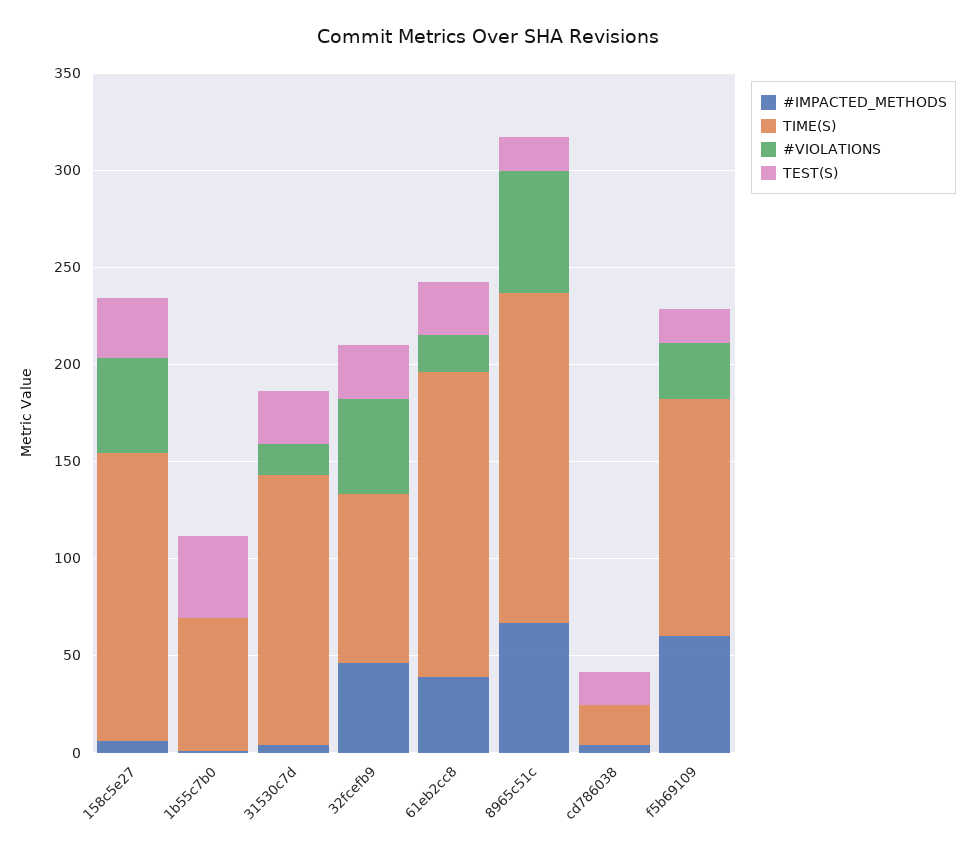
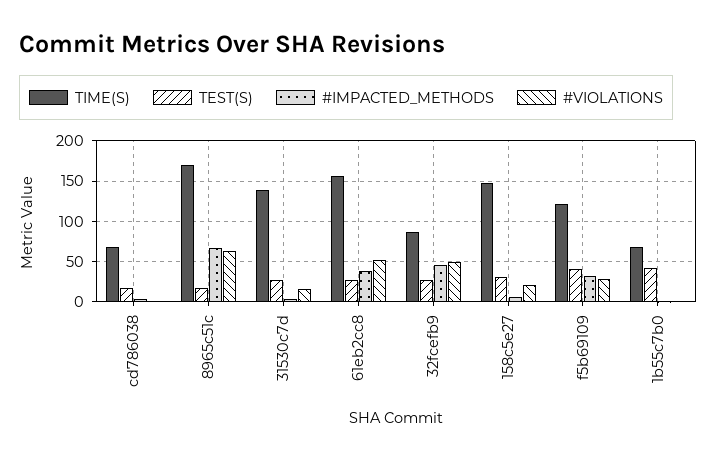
  {
    "#IMPACTED_METHODS": {
      "158c5e27": 10,
      "1b55c7b0": 0,
      "31530c7d": 0,
      "32fcefb9": 50,
      "61eb2cc8": 40,
      "8965c51c": 70,
      "cd786038": 0,
-     "f5b69109": 60
+     "f5b69109": 30
    },
    "TIME(S)": {
      "158c5e27": 150,
      "1b55c7b0": 70,
      "31530c7d": 140,
      "32fcefb9": 90,
      "61eb2cc8": 160,
      "8965c51c": 170,
-     "cd786038": 20,
+     "cd786038": 70,
      "f5b69109": 120
    },
    "#VIOLATIONS": {
-     "158c5e27": 50,
+     "158c5e27": 20,
      "1b55c7b0": 0,
      "31530c7d": 20,
      "32fcefb9": 50,
-     "61eb2cc8": 20,
+     "61eb2cc8": 50,
      "8965c51c": 60,
      "cd786038": 0,
      "f5b69109": 30
    },
    "TEST(S)": {
      "158c5e27": 30,
      "1b55c7b0": 40,
      "31530c7d": 30,
      "32fcefb9": 30,
      "61eb2cc8": 30,
      "8965c51c": 20,
      "cd786038": 20,
-     "f5b69109": 20
+     "f5b69109": 40
    }
  }

